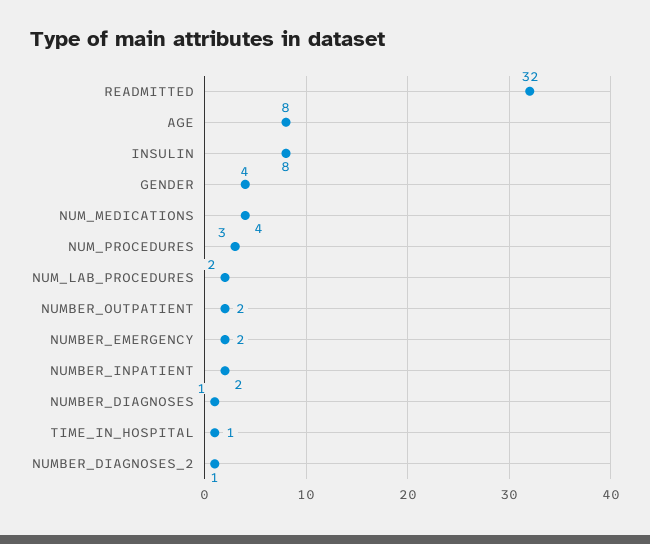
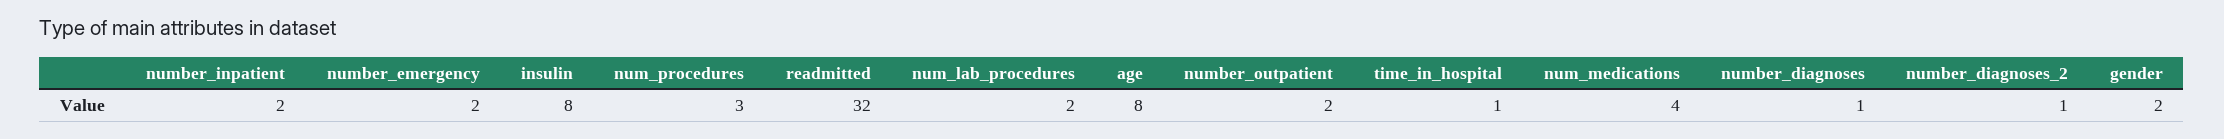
  {
    "READMITTED": 32,
    "AGE": 8,
    "INSULIN": 8,
-   "GENDER": 4,
+   "GENDER": 2,
    "NUM_MEDICATIONS": 4,
    "NUM_PROCEDURES": 3,
    "NUM_LAB_PROCEDURES": 2,
    "NUMBER_OUTPATIENT": 2,
    "NUMBER_EMERGENCY": 2,
    "NUMBER_INPATIENT": 2,
    "NUMBER_DIAGNOSES": 1,
    "TIME_IN_HOSPITAL": 1,
    "NUMBER_DIAGNOSES_2": 1
  }

